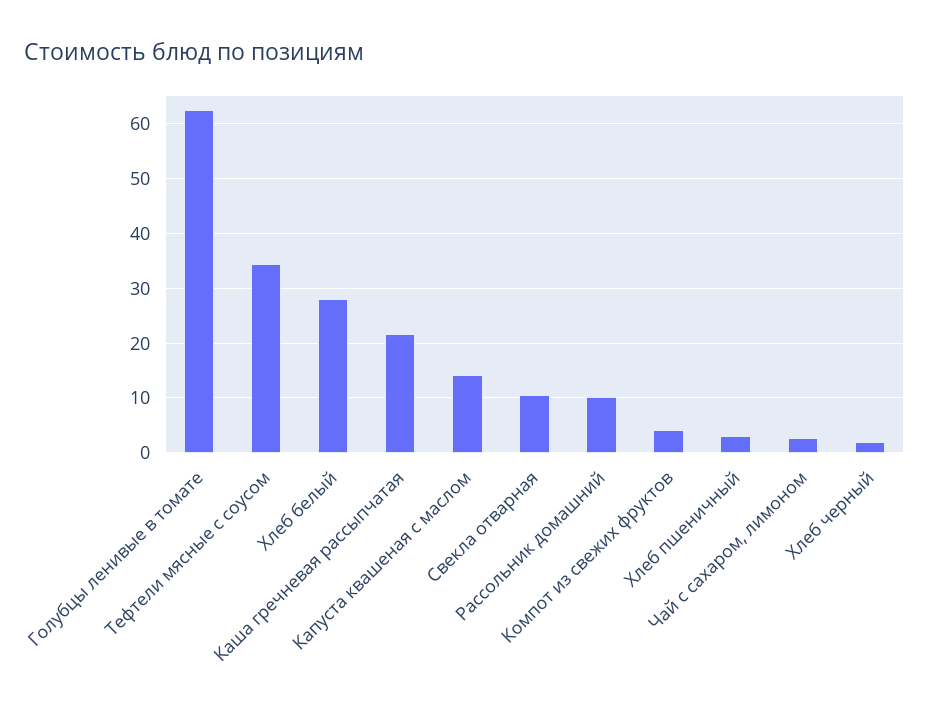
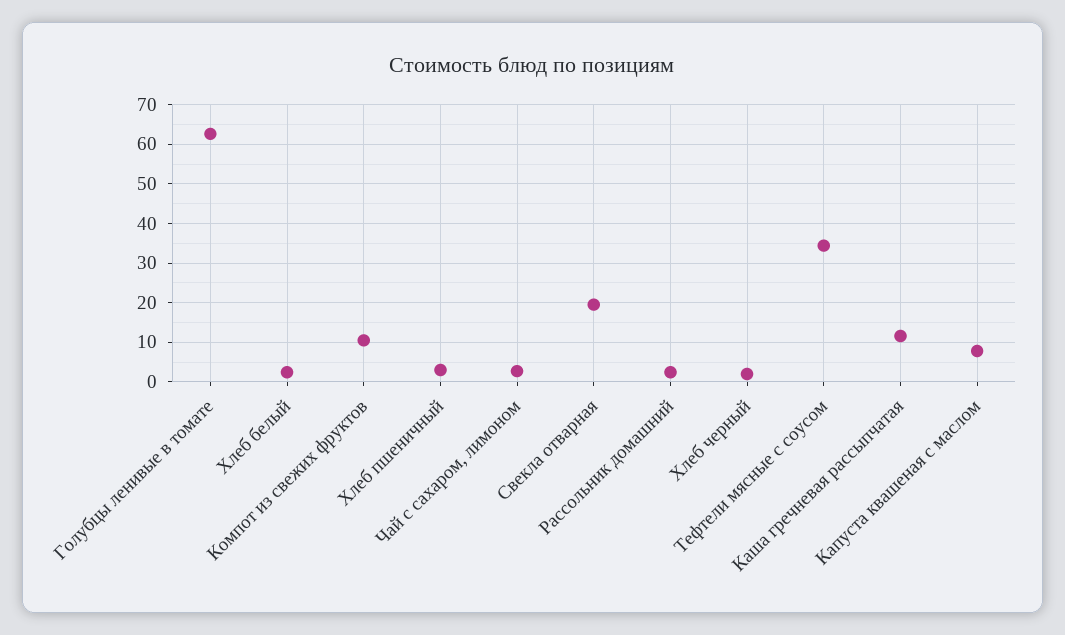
  {
    "Голубцы ленивые в томате": 62,
    "Тефтели мясные с соусом": 34,
-   "Хлеб белый": 28,
+   "Хлеб белый": 2,
-   "Каша гречневая рассыпчатая": 22,
+   "Каша гречневая рассыпчатая": 12,
-   "Капуста квашеная с маслом": 14,
+   "Капуста квашеная с маслом": 8,
-   "Свекла отварная": 10,
+   "Свекла отварная": 20,
-   "Рассольник домашний": 10,
+   "Рассольник домашний": 2,
-   "Компот из свежих фруктов": 4,
+   "Компот из свежих фруктов": 10,
    "Хлеб пшеничный": 4,
    "Чай с сахаром, лимоном": 2,
    "Хлеб черный": 2
  }

